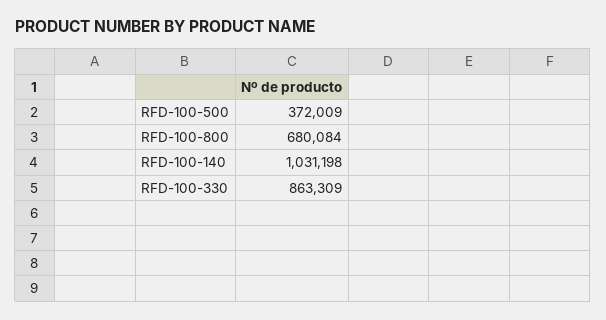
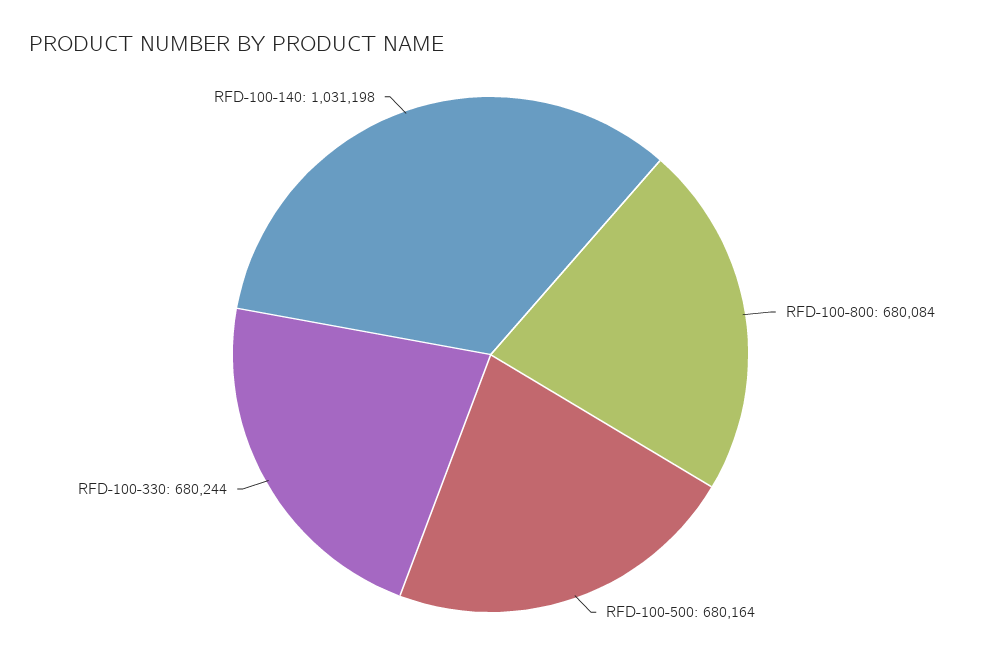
  {
-   "RFD-100-500": 372009,
+   "RFD-100-500": 680164,
    "RFD-100-800": 680084,
    "RFD-100-140": 1031198,
-   "RFD-100-330": 863309
+   "RFD-100-330": 680244
  }

